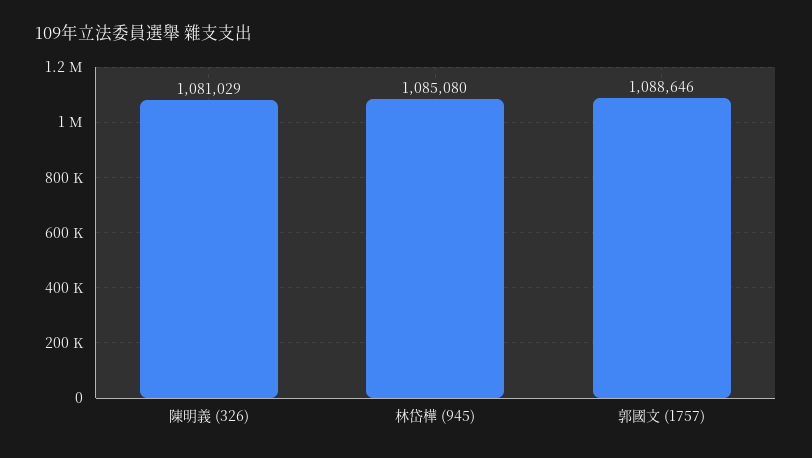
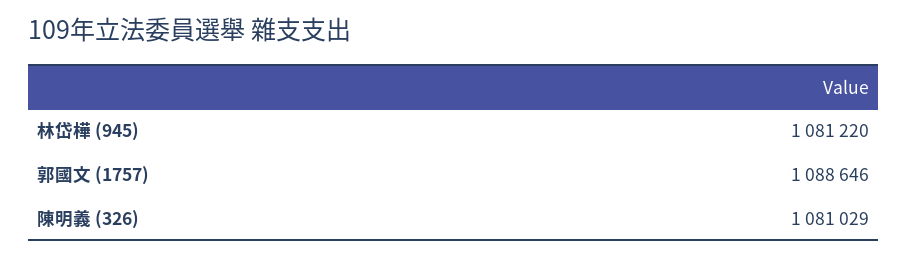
  {
    "陳明義 (326)": 1081029,
-   "林岱樺 (945)": 1085080,
+   "林岱樺 (945)": 1081220,
    "郭國文 (1757)": 1088646
  }

